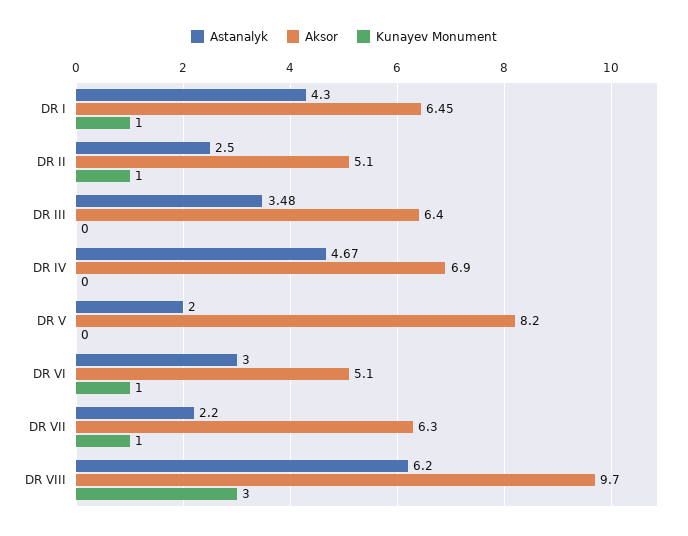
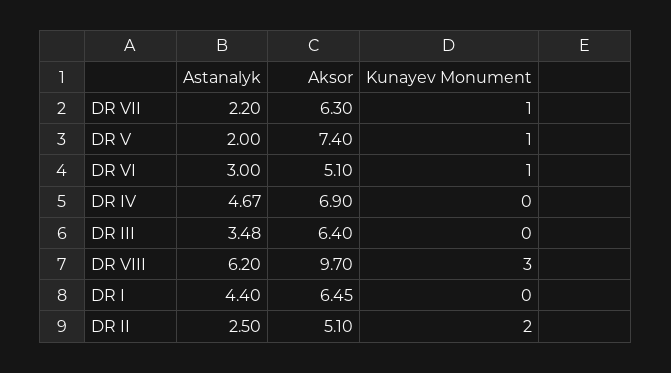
  {
    "Astanalyk": {
-     "DR I": 4.3,
+     "DR I": 4.4,
      "DR II": 2.5,
      "DR III": 3.48,
      "DR IV": 4.67,
      "DR V": 2,
      "DR VI": 3,
      "DR VII": 2.2,
      "DR VIII": 6.2
    },
    "Aksor": {
      "DR I": 6.45,
      "DR II": 5.1,
      "DR III": 6.4,
      "DR IV": 6.9,
-     "DR V": 8.2,
+     "DR V": 7.4,
      "DR VI": 5.1,
      "DR VII": 6.3,
      "DR VIII": 9.7
    },
    "Kunayev Monument": {
-     "DR I": 1,
+     "DR I": 0,
-     "DR II": 1,
+     "DR II": 2,
      "DR III": 0,
      "DR IV": 0,
-     "DR V": 0,
+     "DR V": 1,
      "DR VI": 1,
      "DR VII": 1,
      "DR VIII": 3
    }
  }

